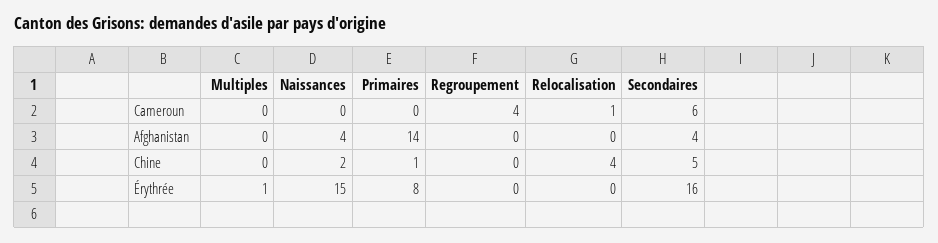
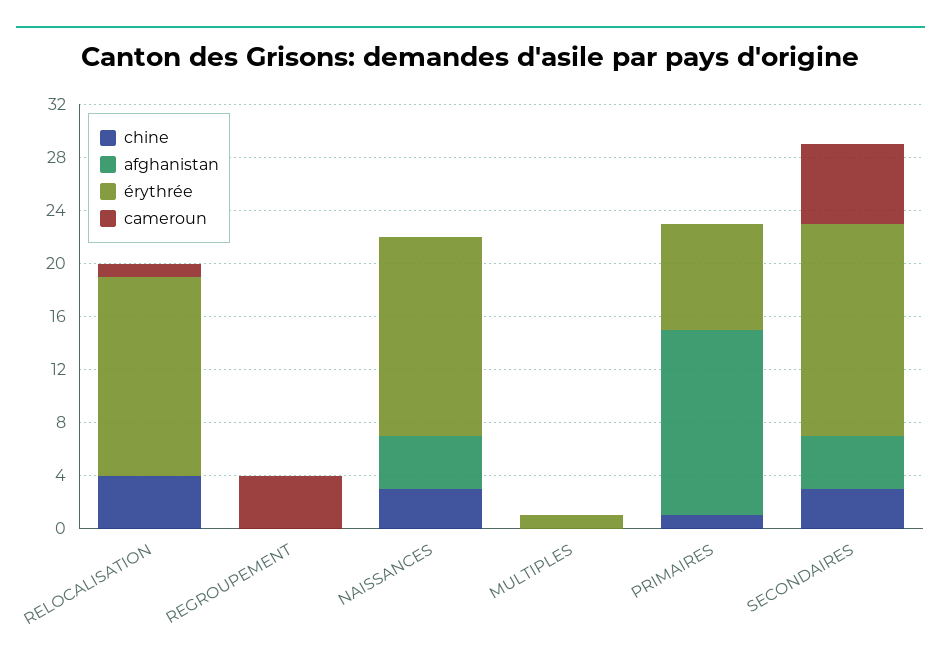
  {
    "Cameroun": {
      "Multiples": 0,
      "Naissances": 0,
      "Primaires": 0,
      "Regroupement": 4,
      "Relocalisation": 1,
      "Secondaires": 6
    },
    "Afghanistan": {
      "Multiples": 0,
      "Naissances": 4,
      "Primaires": 14,
      "Regroupement": 0,
      "Relocalisation": 0,
      "Secondaires": 4
    },
    "Chine": {
      "Multiples": 0,
-     "Naissances": 2,
+     "Naissances": 3,
      "Primaires": 1,
      "Regroupement": 0,
      "Relocalisation": 4,
-     "Secondaires": 5
+     "Secondaires": 3
    },
    "Érythrée": {
      "Multiples": 1,
      "Naissances": 15,
      "Primaires": 8,
      "Regroupement": 0,
-     "Relocalisation": 0,
+     "Relocalisation": 15,
      "Secondaires": 16
    }
  }

